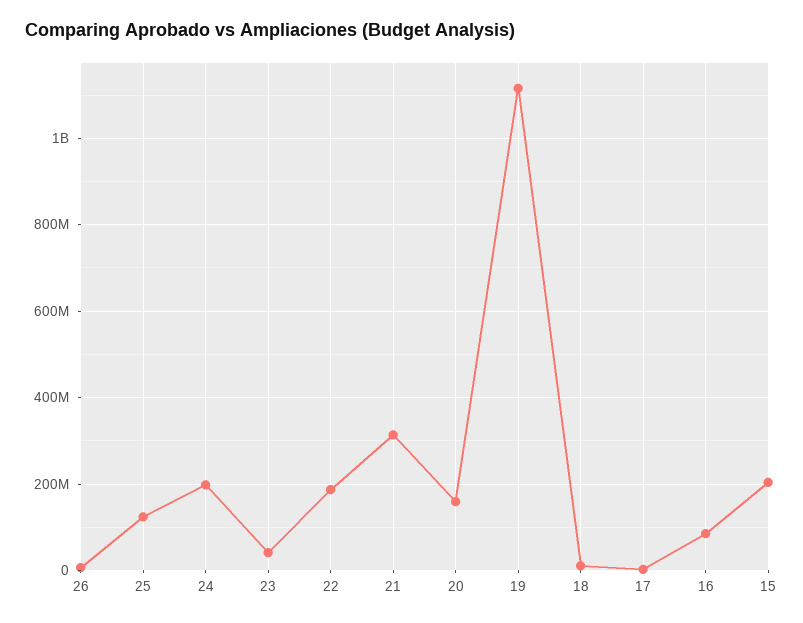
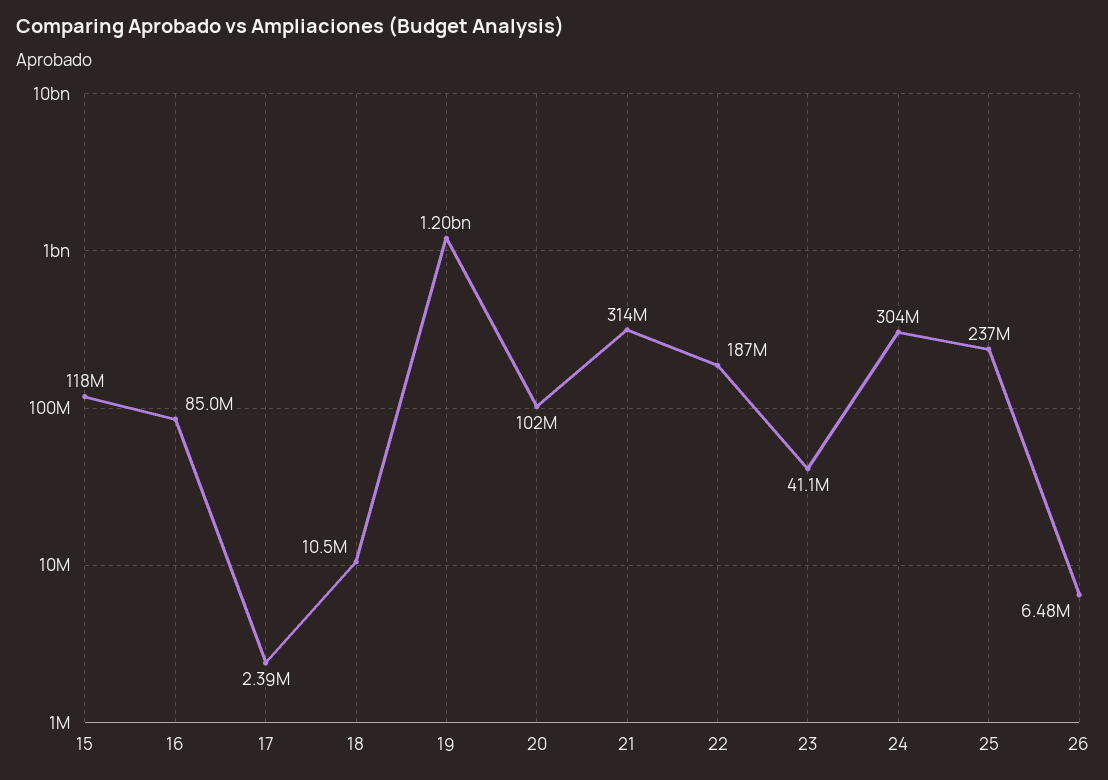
  {
    "26": 6480000,
-   "25": 120000000,
+   "25": 237000000,
-   "24": 200000000,
+   "24": 304000000,
    "23": 41100000,
    "22": 187000000,
    "21": 314000000,
-   "20": 160000000,
+   "20": 102000000,
-   "19": 1120000000,
+   "19": 1200000000,
    "18": 10500000,
    "17": 2390000,
    "16": 85000000,
-   "15": 200000000
+   "15": 118000000
  }

